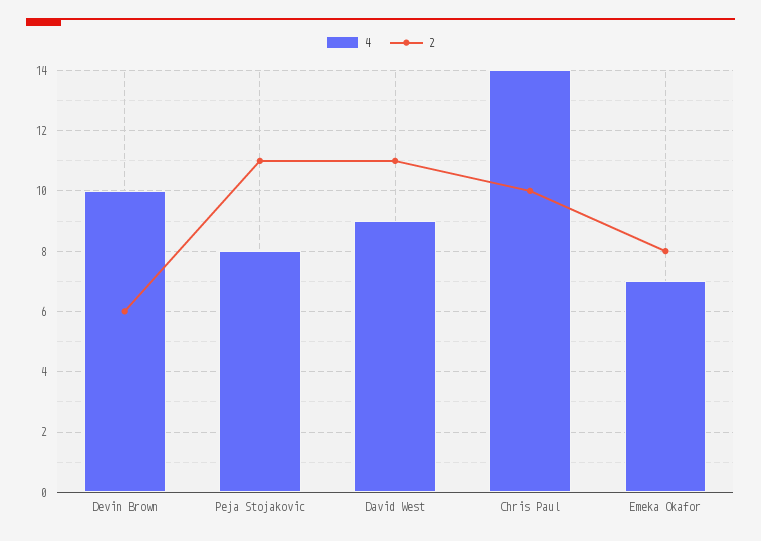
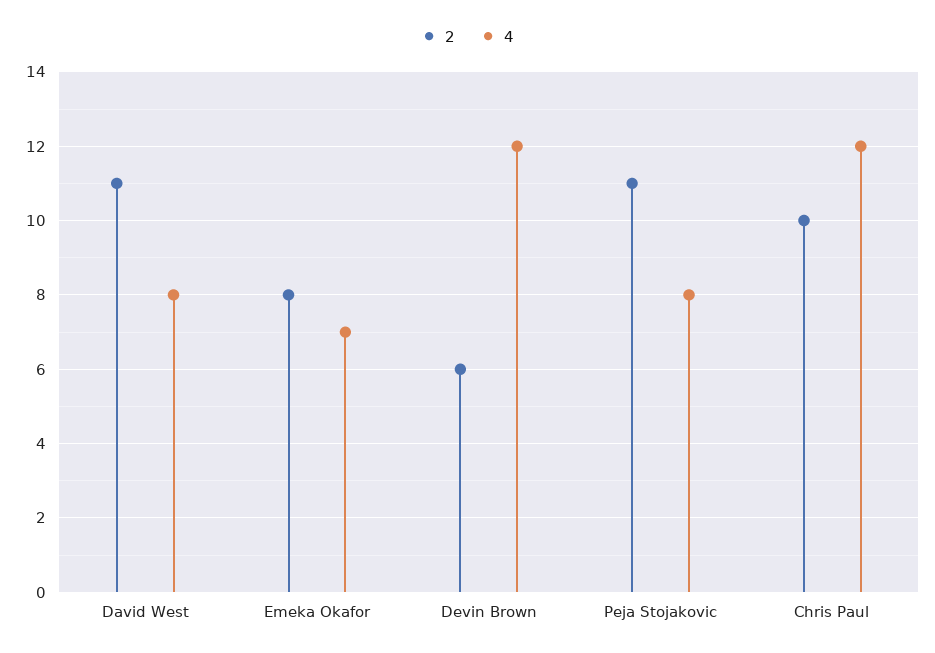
  {
    "4": {
-     "Devin Brown": 10,
+     "Devin Brown": 12,
      "Peja Stojakovic": 8,
-     "David West": 9,
+     "David West": 8,
-     "Chris Paul": 14,
+     "Chris Paul": 12,
      "Emeka Okafor": 7
    },
    "2": {
      "Devin Brown": 6,
      "Peja Stojakovic": 11,
      "David West": 11,
      "Chris Paul": 10,
      "Emeka Okafor": 8
    }
  }

